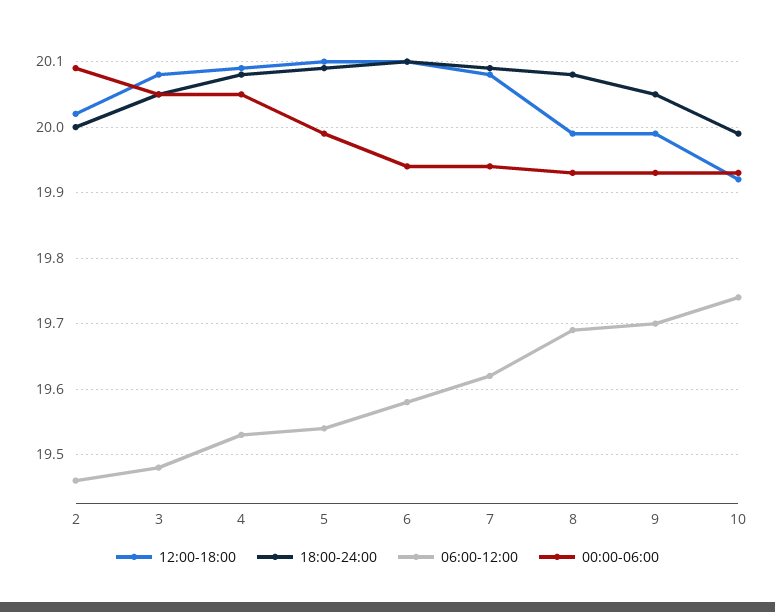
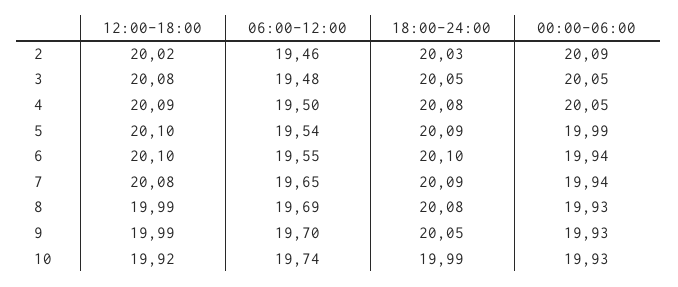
  {
    "12:00-18:00": {
      "2": 20.02,
      "3": 20.08,
      "4": 20.09,
      "5": 20.1,
      "6": 20.1,
      "7": 20.08,
      "8": 19.99,
      "9": 19.99,
      "10": 19.92
    },
    "18:00-24:00": {
-     "2": 20,
+     "2": 20.03,
      "3": 20.05,
      "4": 20.08,
      "5": 20.09,
      "6": 20.1,
      "7": 20.09,
      "8": 20.08,
      "9": 20.05,
      "10": 19.99
    },
    "06:00-12:00": {
      "2": 19.46,
      "3": 19.48,
-     "4": 19.53,
+     "4": 19.5,
      "5": 19.54,
-     "6": 19.58,
+     "6": 19.55,
-     "7": 19.62,
+     "7": 19.65,
      "8": 19.69,
      "9": 19.7,
      "10": 19.74
    },
    "00:00-06:00": {
      "2": 20.09,
      "3": 20.05,
      "4": 20.05,
      "5": 19.99,
      "6": 19.94,
      "7": 19.94,
      "8": 19.93,
      "9": 19.93,
      "10": 19.93
    }
  }

